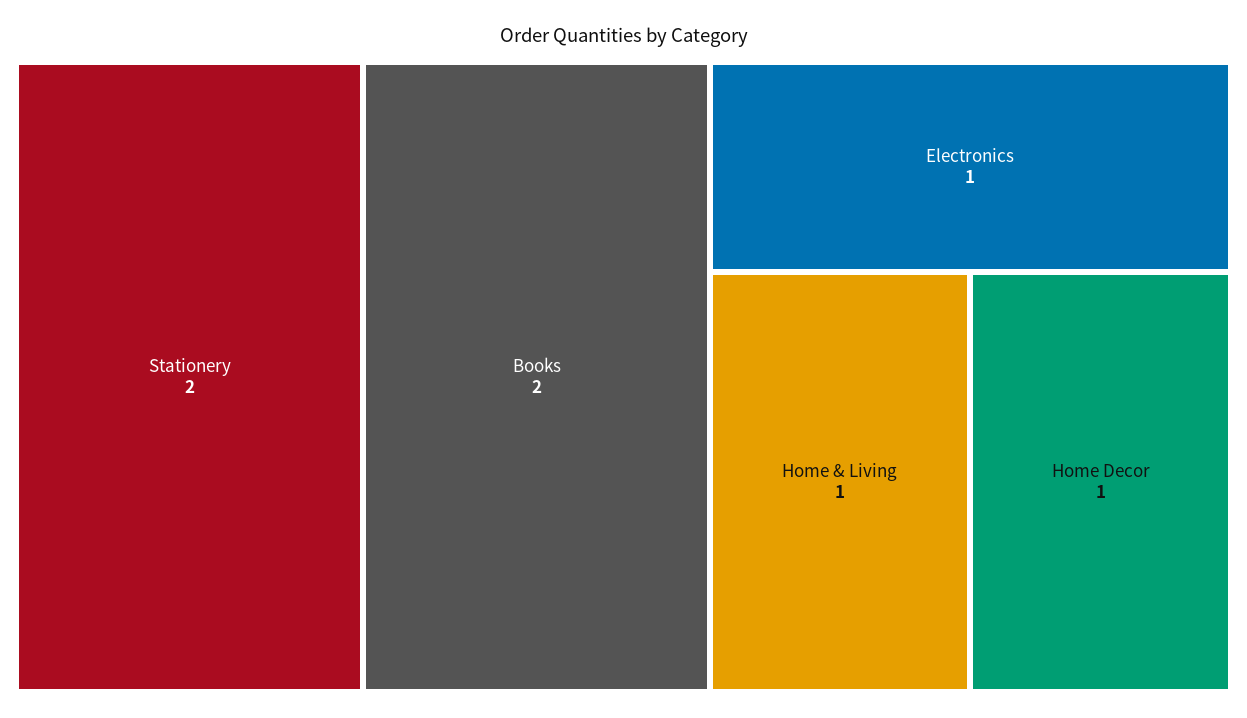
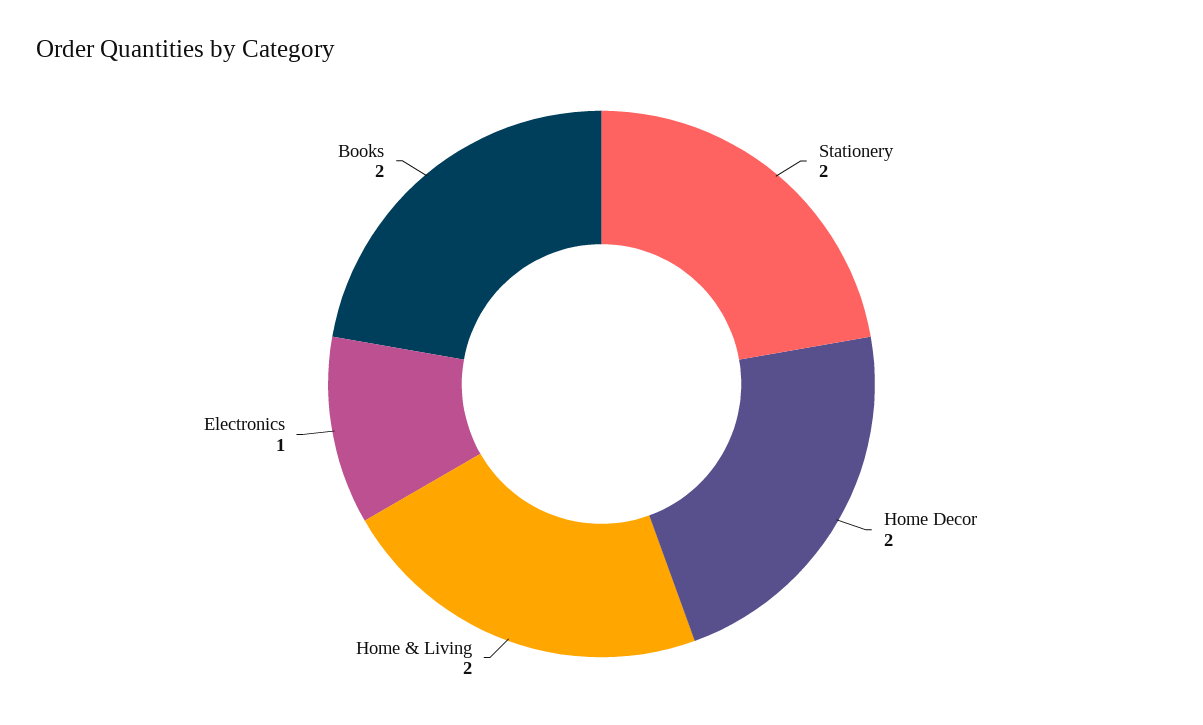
  {
    "Stationery": 2,
    "Books": 2,
    "Electronics": 1,
-   "Home & Living": 1,
+   "Home & Living": 2,
-   "Home Decor": 1
+   "Home Decor": 2
  }

